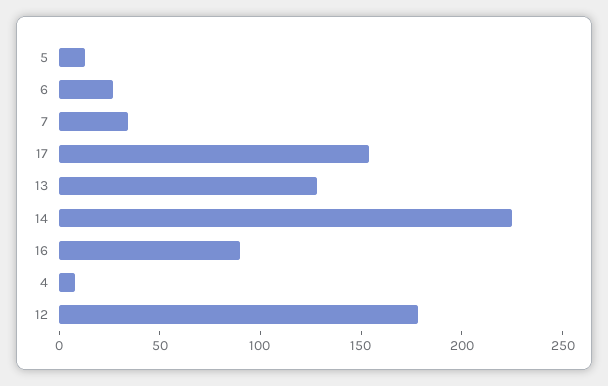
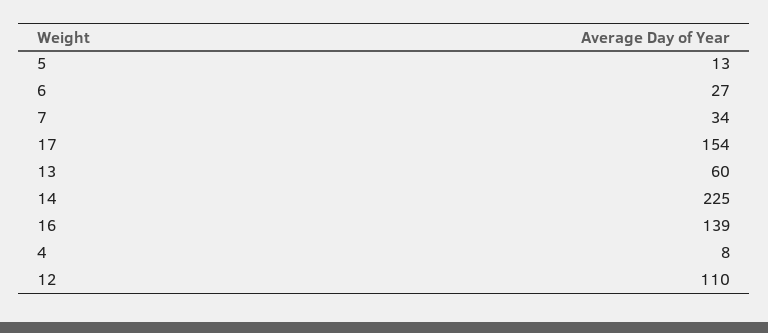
  {
    "5": 13,
    "6": 27,
    "7": 34,
    "17": 154,
-   "13": 130,
+   "13": 60,
    "14": 225,
-   "16": 90,
+   "16": 139,
    "4": 8,
-   "12": 180
+   "12": 110
  }

